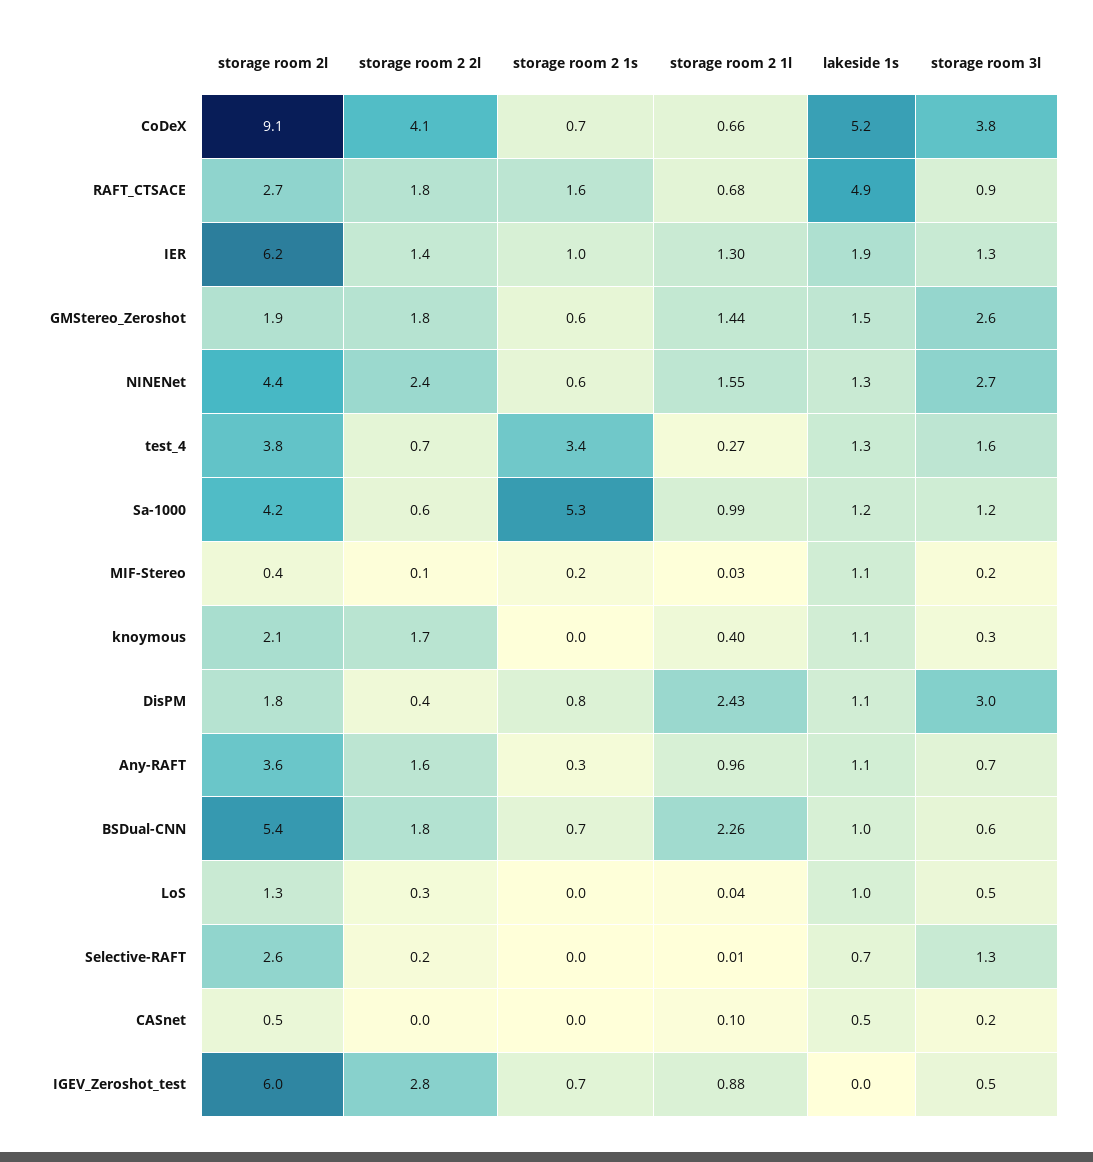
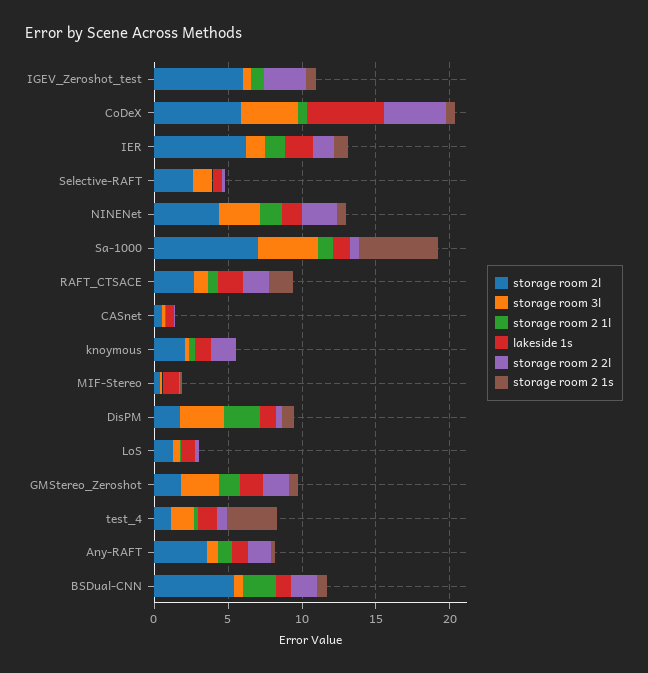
  {
    "storage room 2l": {
-     "CoDeX": 9.1,
+     "CoDeX": 6,
      "RAFT_CTSACE": 2.7,
      "IER": 6.2,
      "GMStereo_Zeroshot": 1.9,
      "NINENet": 4.4,
-     "test_4": 3.8,
+     "test_4": 1,
-     "Sa-1000": 4.2,
+     "Sa-1000": 7,
      "MIF-Stereo": 0.4,
      "knoymous": 2.1,
      "DisPM": 1.8,
      "Any-RAFT": 3.6,
      "BSDual-CNN": 5.4,
      "LoS": 1.3,
      "Selective-RAFT": 2.6,
      "CASnet": 0.5,
      "IGEV_Zeroshot_test": 6
    },
    "storage room 2 2l": {
      "CoDeX": 4.1,
      "RAFT_CTSACE": 1.8,
      "IER": 1.4,
      "GMStereo_Zeroshot": 1.8,
      "NINENet": 2.4,
      "test_4": 0.7,
      "Sa-1000": 0.6,
      "MIF-Stereo": 0.1,
      "knoymous": 1.7,
      "DisPM": 0.4,
      "Any-RAFT": 1.6,
      "BSDual-CNN": 1.8,
      "LoS": 0.3,
      "Selective-RAFT": 0.2,
      "CASnet": 0,
      "IGEV_Zeroshot_test": 2.8
    },
    "storage room 2 1s": {
      "CoDeX": 0.7,
      "RAFT_CTSACE": 1.6,
      "IER": 1,
      "GMStereo_Zeroshot": 0.6,
      "NINENet": 0.6,
      "test_4": 3.4,
      "Sa-1000": 5.3,
      "MIF-Stereo": 0.2,
      "knoymous": 0,
      "DisPM": 0.8,
      "Any-RAFT": 0.3,
      "BSDual-CNN": 0.7,
      "LoS": 0,
      "Selective-RAFT": 0,
      "CASnet": 0,
      "IGEV_Zeroshot_test": 0.7
    },
    "storage room 2 1l": {
      "CoDeX": 0.66,
      "RAFT_CTSACE": 0.68,
      "IER": 1.3,
      "GMStereo_Zeroshot": 1.44,
      "NINENet": 1.55,
      "test_4": 0.27,
      "Sa-1000": 0.99,
      "MIF-Stereo": 0.03,
      "knoymous": 0.4,
      "DisPM": 2.43,
      "Any-RAFT": 0.96,
      "BSDual-CNN": 2.26,
      "LoS": 0.04,
      "Selective-RAFT": 0.01,
      "CASnet": 0.1,
      "IGEV_Zeroshot_test": 0.88
    },
    "lakeside 1s": {
      "CoDeX": 5.2,
-     "RAFT_CTSACE": 4.9,
+     "RAFT_CTSACE": 2,
      "IER": 1.9,
      "GMStereo_Zeroshot": 1.5,
      "NINENet": 1.3,
      "test_4": 1.3,
      "Sa-1000": 1.2,
      "MIF-Stereo": 1.1,
      "knoymous": 1.1,
      "DisPM": 1.1,
      "Any-RAFT": 1.1,
      "BSDual-CNN": 1,
      "LoS": 1,
      "Selective-RAFT": 0.7,
      "CASnet": 0.5,
      "IGEV_Zeroshot_test": 0
    },
    "storage room 3l": {
      "CoDeX": 3.8,
      "RAFT_CTSACE": 0.9,
      "IER": 1.3,
      "GMStereo_Zeroshot": 2.6,
      "NINENet": 2.7,
      "test_4": 1.6,
-     "Sa-1000": 1.2,
+     "Sa-1000": 4,
      "MIF-Stereo": 0.2,
      "knoymous": 0.3,
      "DisPM": 3,
      "Any-RAFT": 0.7,
      "BSDual-CNN": 0.6,
      "LoS": 0.5,
      "Selective-RAFT": 1.3,
      "CASnet": 0.2,
      "IGEV_Zeroshot_test": 0.5
    }
  }

